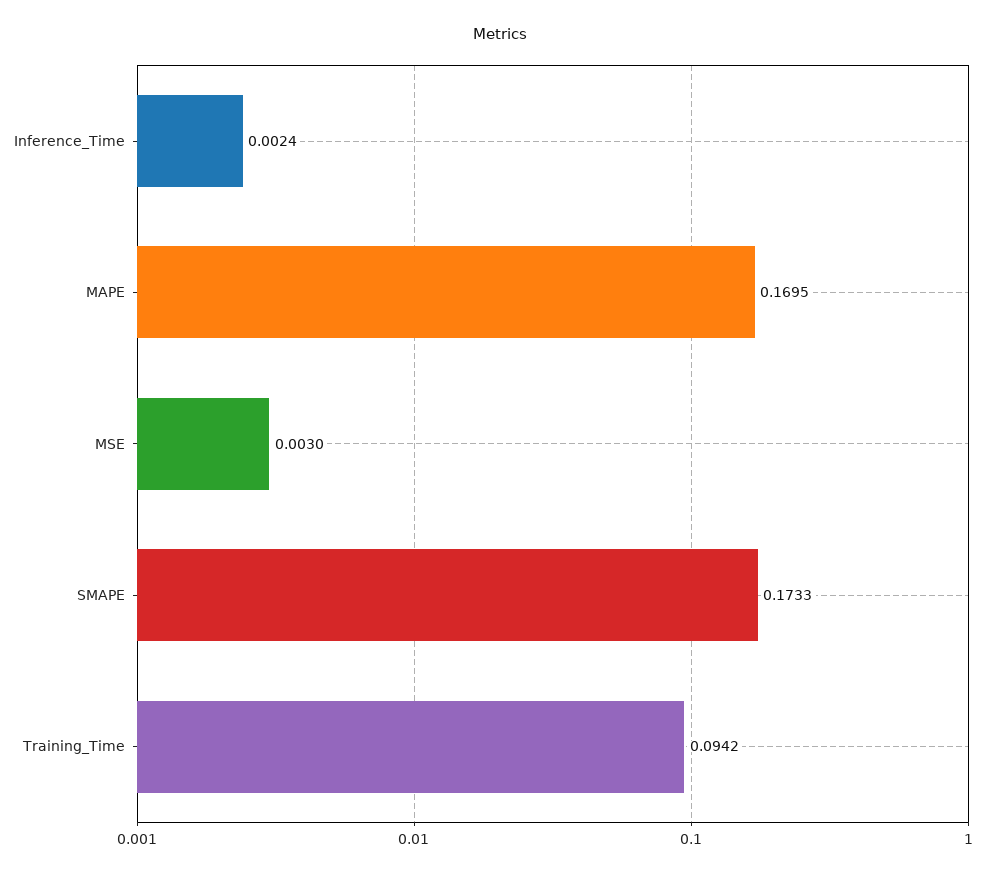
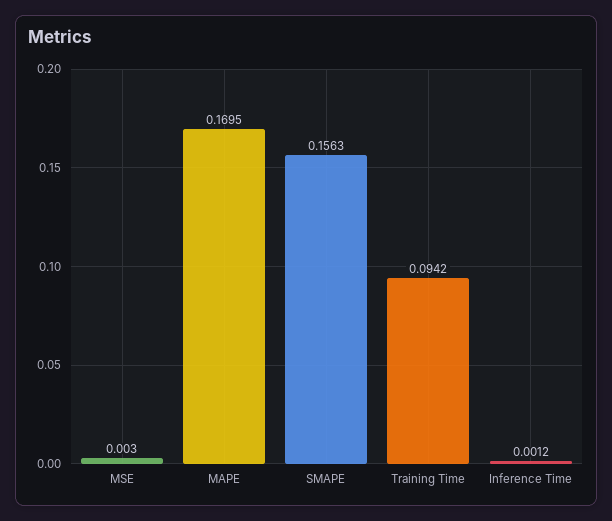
  {
-   "Inference_Time": 0.0024,
+   "Inference_Time": 0.0012,
    "MAPE": 0.1695,
    "MSE": 0.003,
-   "SMAPE": 0.1733,
+   "SMAPE": 0.1563,
    "Training_Time": 0.0942
  }

